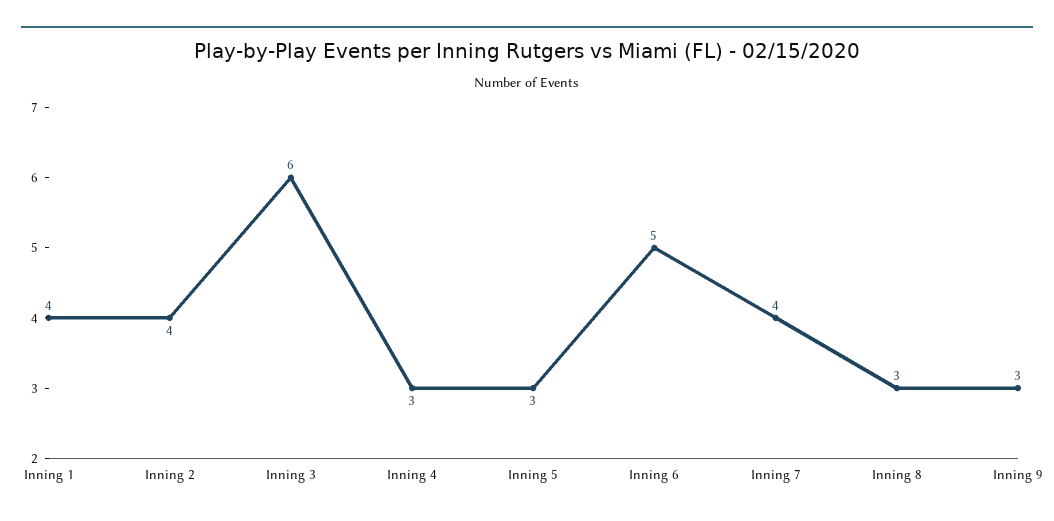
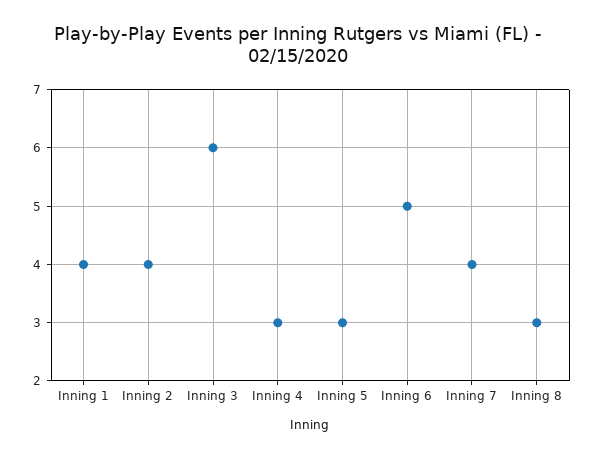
  {
    "Inning 1": 4,
    "Inning 2": 4,
    "Inning 3": 6,
    "Inning 4": 3,
    "Inning 5": 3,
    "Inning 6": 5,
    "Inning 7": 4,
-   "Inning 8": 3,
+   "Inning 8": 3
-   "Inning 9": 3
  }

